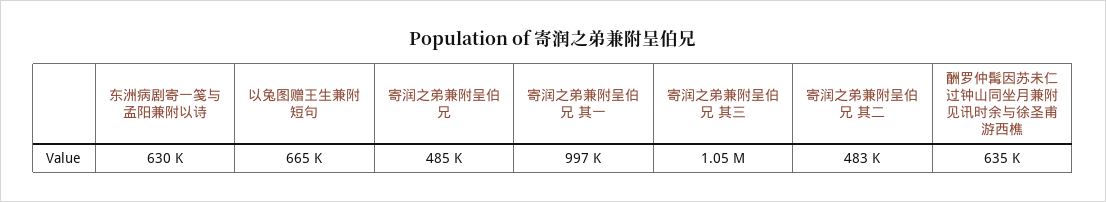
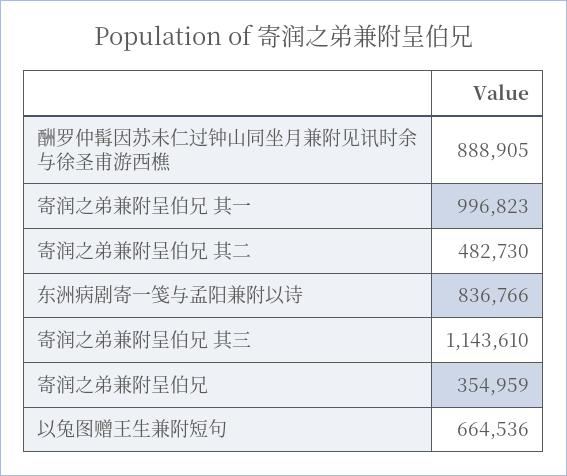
  {
-   "东洲病剧寄一笺与孟阳兼附以诗": 630000,
+   "东洲病剧寄一笺与孟阳兼附以诗": 836766,
    "以兔图赠王生兼附短句": 664536,
-   "寄润之弟兼附呈伯兄": 485000,
+   "寄润之弟兼附呈伯兄": 354959,
    "寄润之弟兼附呈伯兄 其一": 996823,
-   "寄润之弟兼附呈伯兄 其三": 1050000,
+   "寄润之弟兼附呈伯兄 其三": 1143610,
    "寄润之弟兼附呈伯兄 其二": 482730,
-   "酬罗仲髯因苏未仁过钟山同坐月兼附见讯时余与徐圣甫游西樵": 635000
+   "酬罗仲髯因苏未仁过钟山同坐月兼附见讯时余与徐圣甫游西樵": 888905
  }

